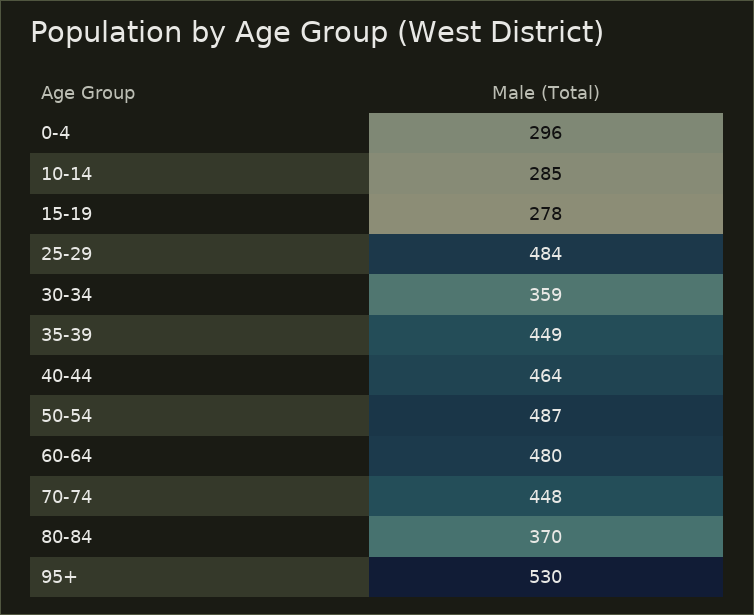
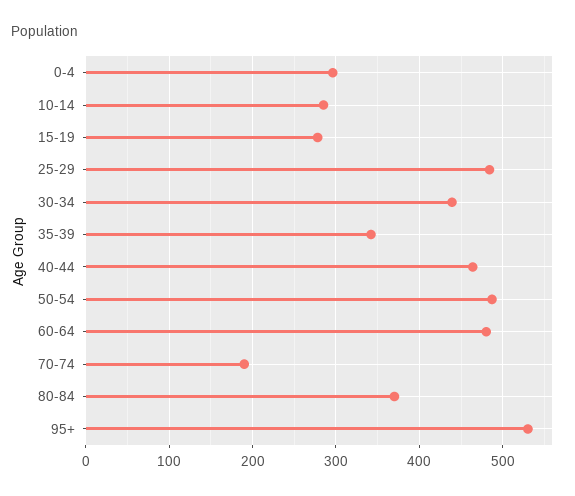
  {
    "0-4": 296,
    "10-14": 285,
    "15-19": 278,
    "25-29": 484,
-   "30-34": 359,
+   "30-34": 440,
-   "35-39": 449,
+   "35-39": 340,
    "40-44": 464,
    "50-54": 487,
    "60-64": 480,
-   "70-74": 448,
+   "70-74": 190,
    "80-84": 370,
    "95+": 530
  }

